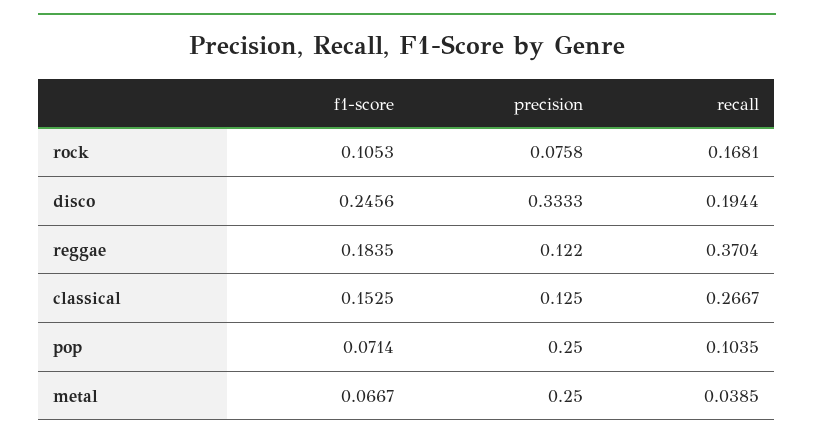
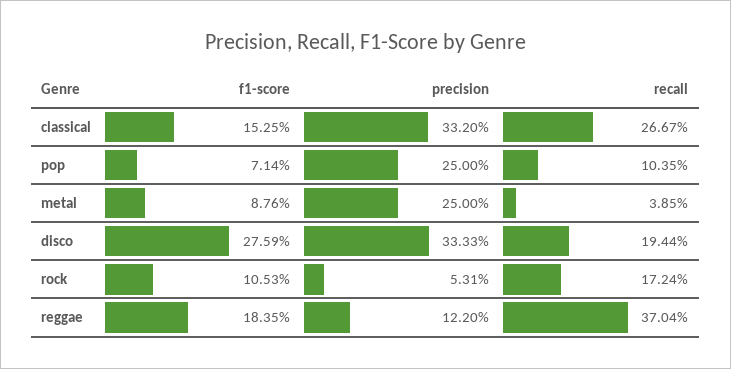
  {
    "f1-score": {
      "rock": 0.1053,
-     "disco": 0.2456,
+     "disco": 0.2759,
      "reggae": 0.1835,
      "classical": 0.1525,
      "pop": 0.0714,
-     "metal": 0.0667
+     "metal": 0.0876
    },
    "precision": {
-     "rock": 0.0758,
+     "rock": 0.0531,
      "disco": 0.3333,
      "reggae": 0.122,
-     "classical": 0.125,
+     "classical": 0.332,
      "pop": 0.25,
      "metal": 0.25
    },
    "recall": {
-     "rock": 0.1681,
+     "rock": 0.1724,
      "disco": 0.1944,
      "reggae": 0.3704,
      "classical": 0.2667,
      "pop": 0.1035,
      "metal": 0.0385
    }
  }

